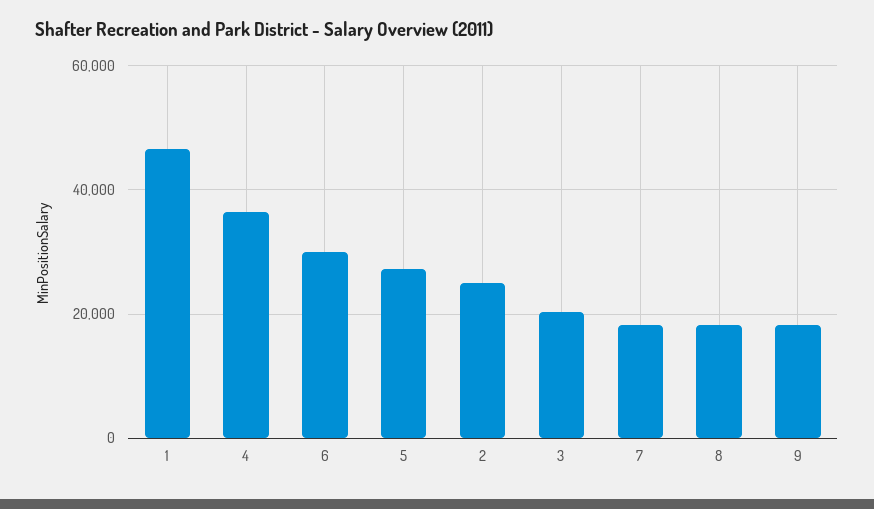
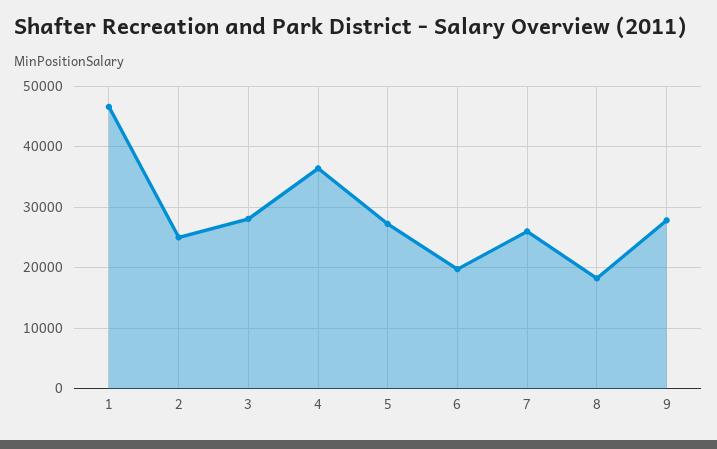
  {
    "1": 47000,
    "4": 36000,
-   "6": 30000,
+   "6": 20000,
    "5": 27000,
    "2": 25000,
-   "3": 20000,
+   "3": 28000,
-   "7": 18000,
+   "7": 26000,
    "8": 18000,
-   "9": 18000
+   "9": 28000
  }

